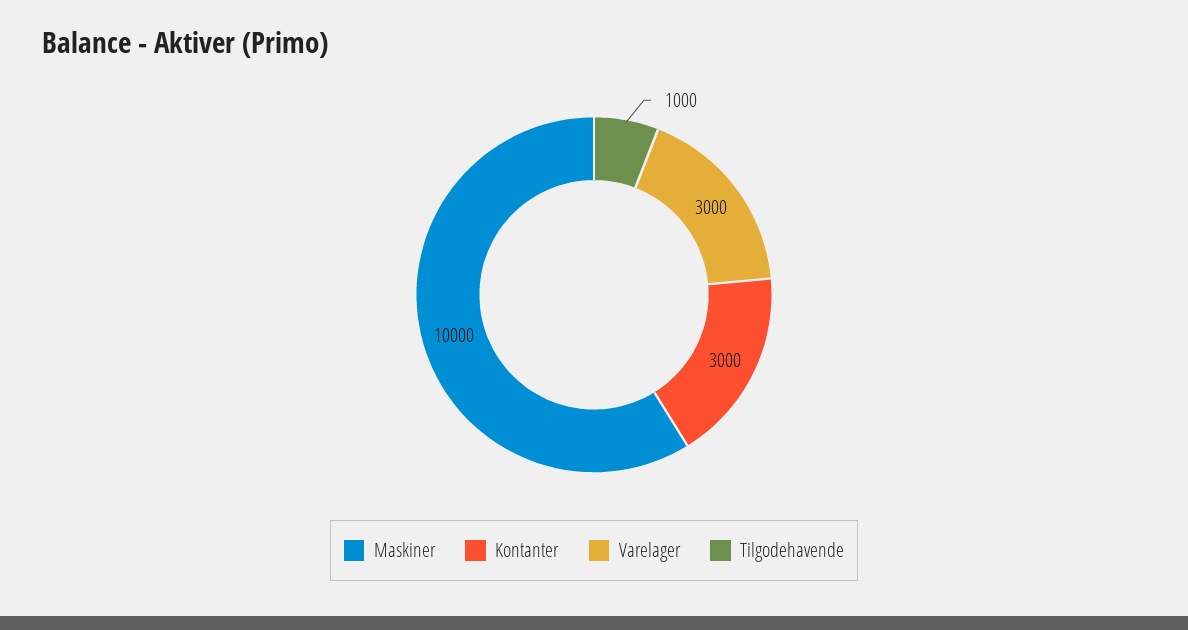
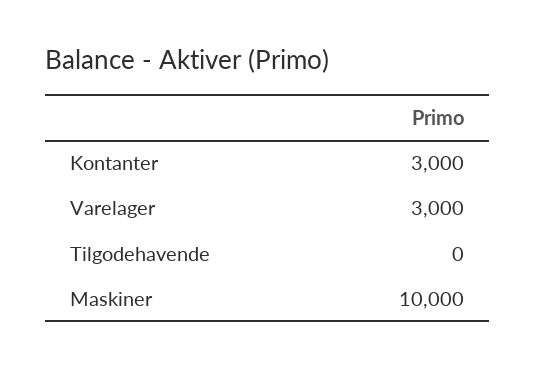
  {
    "Maskiner": 10000,
    "Kontanter": 3000,
    "Varelager": 3000,
-   "Tilgodehavende": 1000
+   "Tilgodehavende": 0
  }

